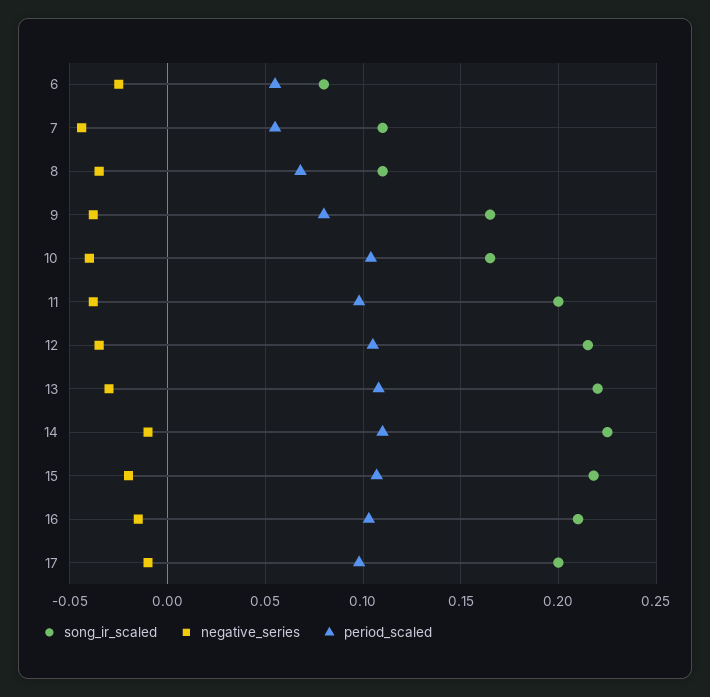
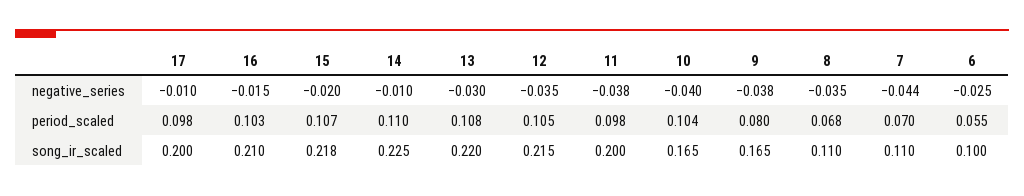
  {
    "song_ir_scaled": {
-     "6": 0.08,
+     "6": 0.1,
      "7": 0.11,
      "8": 0.11,
      "9": 0.165,
      "10": 0.165,
      "11": 0.2,
      "12": 0.215,
      "13": 0.22,
      "14": 0.225,
      "15": 0.218,
      "16": 0.21,
      "17": 0.2
    },
    "negative_series": {
      "6": -0.025,
      "7": -0.044,
      "8": -0.035,
      "9": -0.038,
      "10": -0.04,
      "11": -0.038,
      "12": -0.035,
      "13": -0.03,
      "14": -0.01,
      "15": -0.02,
      "16": -0.015,
      "17": -0.01
    },
    "period_scaled": {
      "6": 0.055,
-     "7": 0.055,
+     "7": 0.07,
      "8": 0.068,
      "9": 0.08,
      "10": 0.104,
      "11": 0.098,
      "12": 0.105,
      "13": 0.108,
      "14": 0.11,
      "15": 0.107,
      "16": 0.103,
      "17": 0.098
    }
  }

